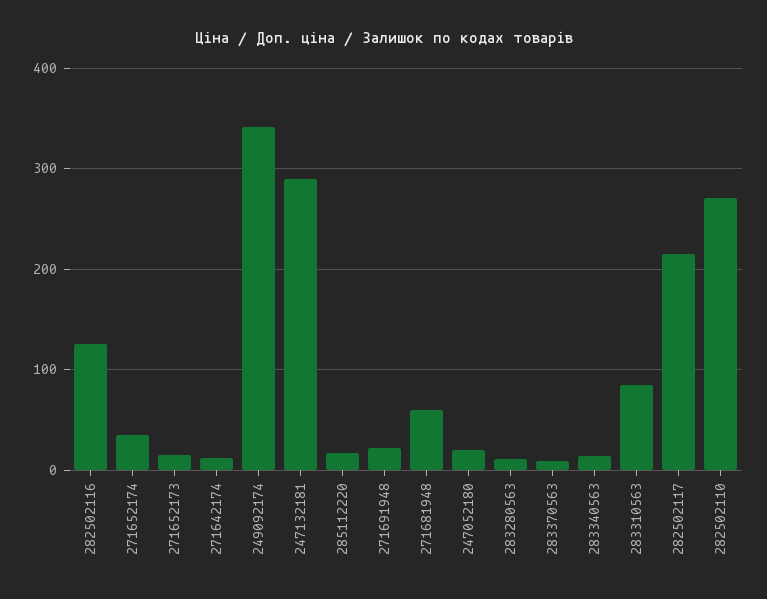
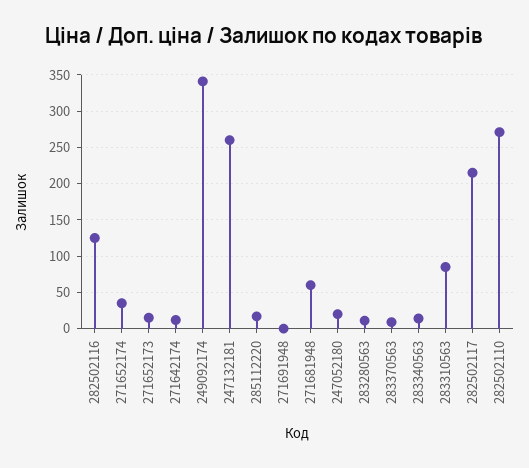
  {
    "282502116": 130,
    "271652174": 40,
    "271652173": 20,
    "271642174": 10,
    "249092174": 340,
-   "247132181": 290,
+   "247132181": 260,
    "285112220": 20,
-   "271691948": 20,
+   "271691948": 0,
    "271681948": 60,
    "247052180": 20,
    "283280563": 10,
    "283370563": 10,
    "283340563": 10,
    "283310563": 90,
    "282502117": 220,
    "282502110": 270
  }

